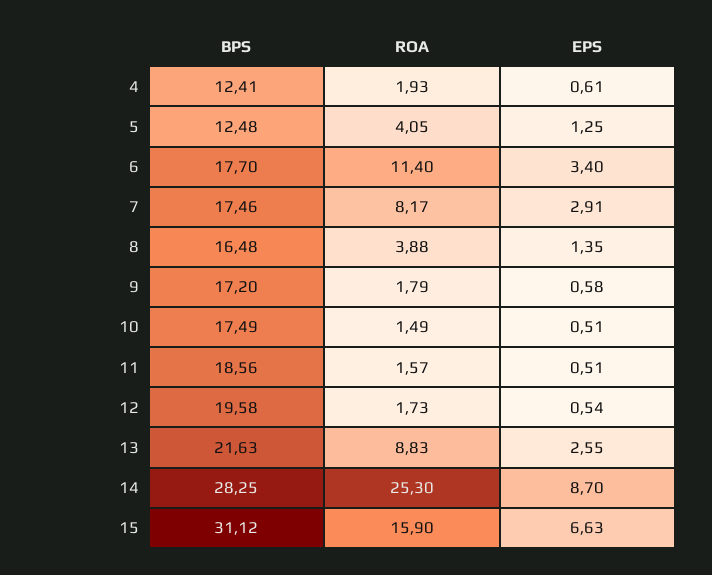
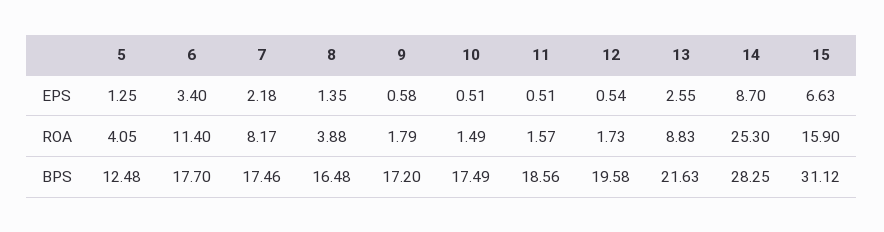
  {
    "BPS": {
-     "4": 12.41,
      "5": 12.48,
      "6": 17.7,
      "7": 17.46,
      "8": 16.48,
      "9": 17.2,
      "10": 17.49,
      "11": 18.56,
      "12": 19.58,
      "13": 21.63,
      "14": 28.25,
      "15": 31.12
    },
    "ROA": {
-     "4": 1.93,
      "5": 4.05,
      "6": 11.4,
      "7": 8.17,
      "8": 3.88,
      "9": 1.79,
      "10": 1.49,
      "11": 1.57,
      "12": 1.73,
      "13": 8.83,
      "14": 25.3,
      "15": 15.9
    },
    "EPS": {
-     "4": 0.61,
      "5": 1.25,
      "6": 3.4,
-     "7": 2.91,
+     "7": 2.18,
      "8": 1.35,
      "9": 0.58,
      "10": 0.51,
      "11": 0.51,
      "12": 0.54,
      "13": 2.55,
      "14": 8.7,
      "15": 6.63
    }
  }

